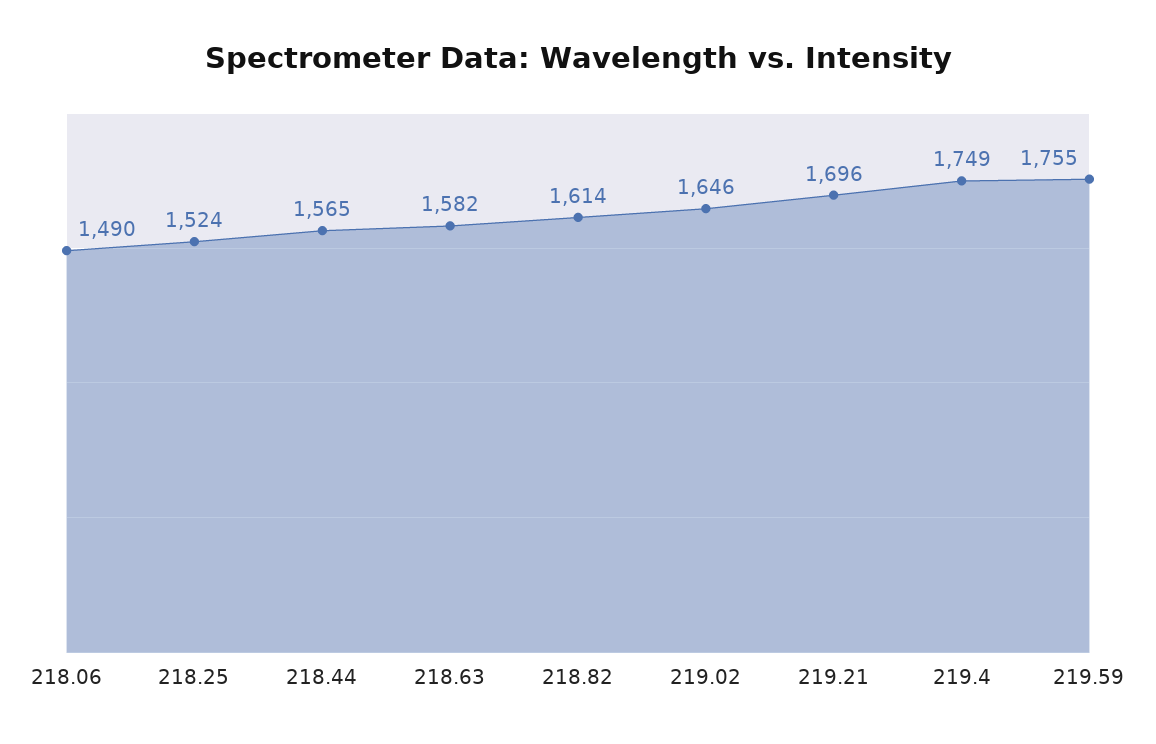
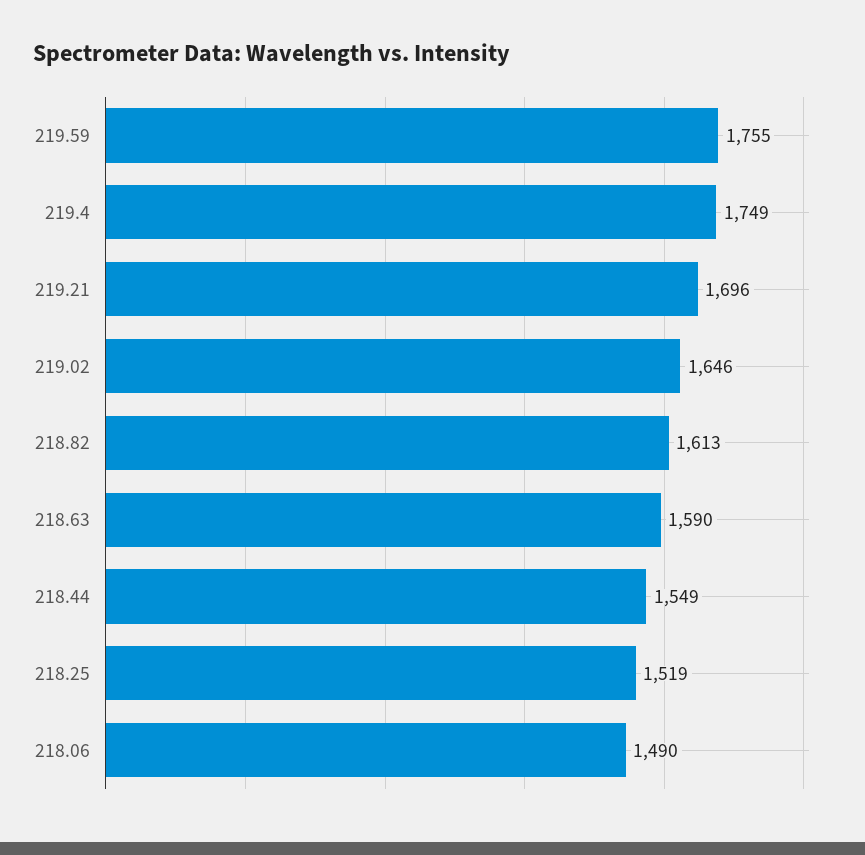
  {
    "218.06": 1490,
-   "218.25": 1524,
+   "218.25": 1519,
-   "218.44": 1565,
+   "218.44": 1549,
-   "218.63": 1582,
+   "218.63": 1590,
-   "218.82": 1614,
+   "218.82": 1613,
    "219.02": 1646,
    "219.21": 1696,
    "219.4": 1749,
    "219.59": 1755
  }

